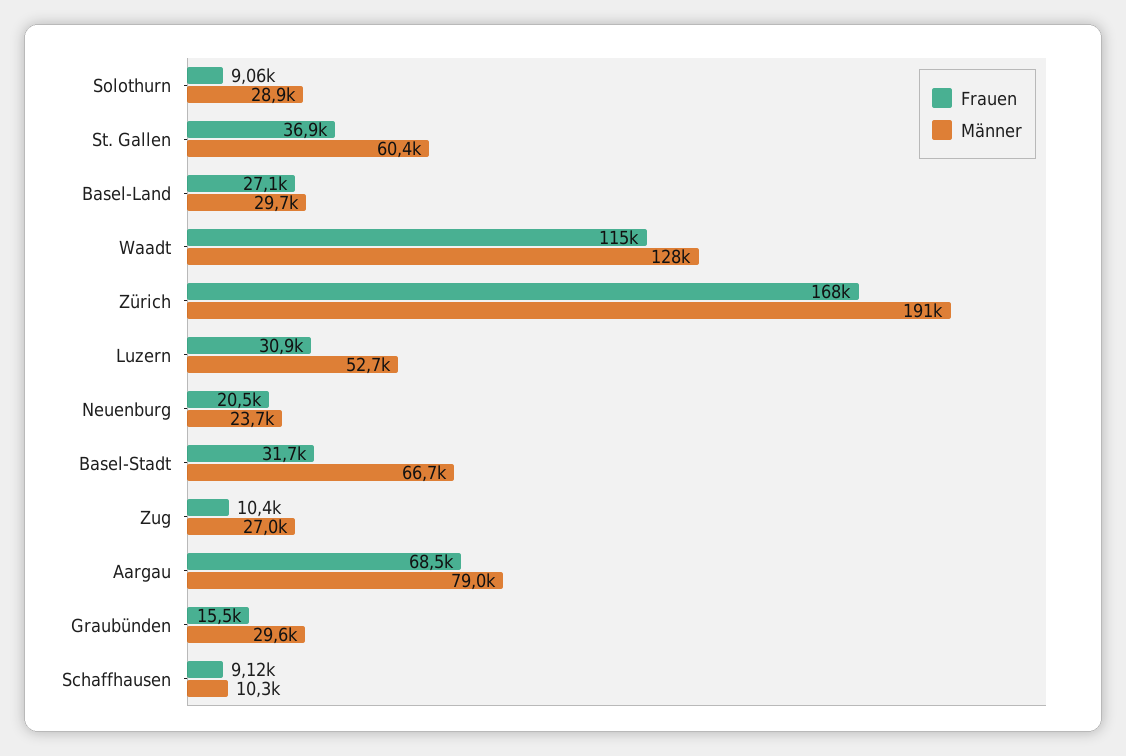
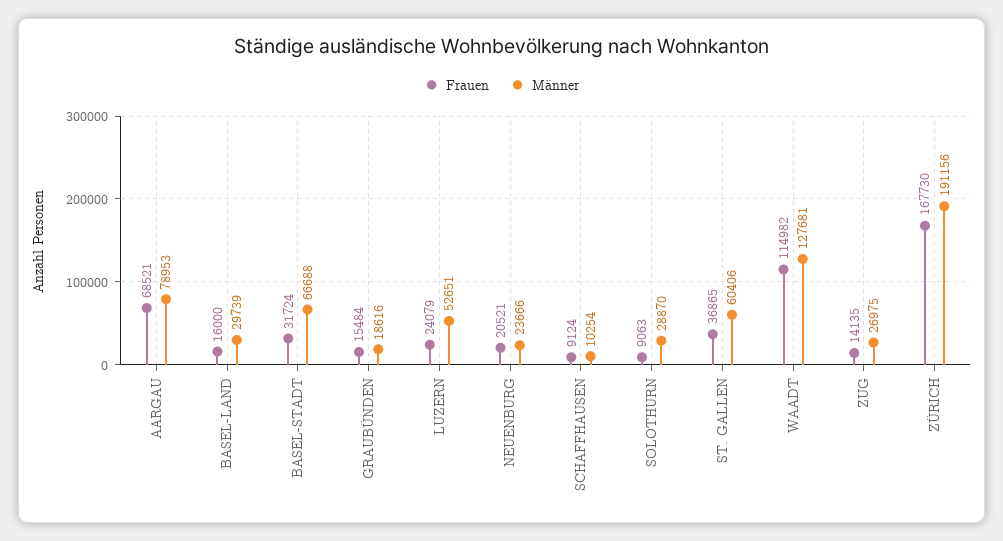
  {
    "Frauen": {
      "Solothurn": 9063,
      "St. Gallen": 36865,
-     "Basel-Land": 27100,
+     "Basel-Land": 16000,
      "Waadt": 114982,
      "Zürich": 167730,
-     "Luzern": 30900,
+     "Luzern": 24079,
      "Neuenburg": 20521,
      "Basel-Stadt": 31724,
-     "Zug": 10400,
+     "Zug": 14135,
      "Aargau": 68521,
      "Graubünden": 15484,
      "Schaffhausen": 9124
    },
    "Männer": {
      "Solothurn": 28870,
      "St. Gallen": 60406,
      "Basel-Land": 29739,
      "Waadt": 127681,
      "Zürich": 191156,
      "Luzern": 52651,
      "Neuenburg": 23666,
      "Basel-Stadt": 66688,
      "Zug": 26975,
      "Aargau": 78953,
-     "Graubünden": 29600,
+     "Graubünden": 18616,
      "Schaffhausen": 10254
    }
  }

